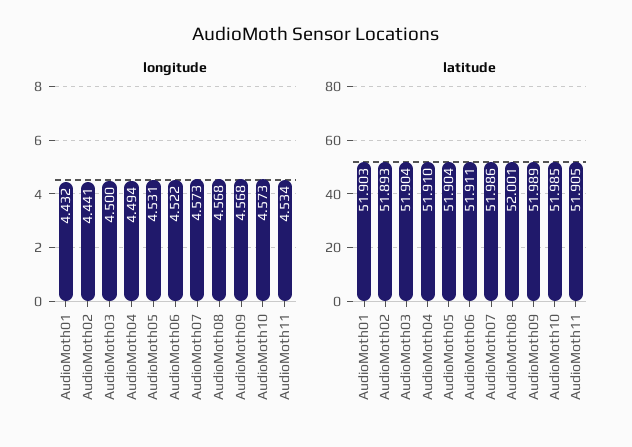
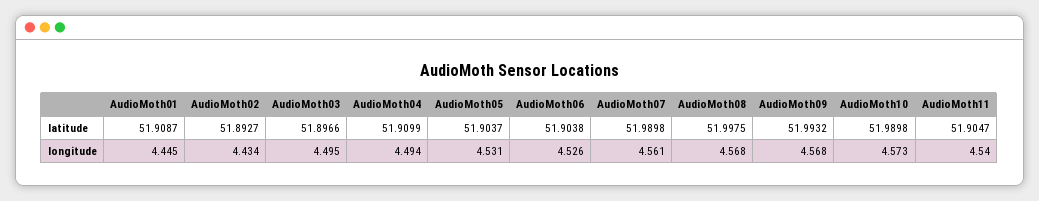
  {
    "longitude": {
-     "AudioMoth01": 4.432,
+     "AudioMoth01": 4.445,
-     "AudioMoth02": 4.441,
+     "AudioMoth02": 4.434,
-     "AudioMoth03": 4.5,
+     "AudioMoth03": 4.495,
      "AudioMoth04": 4.494,
      "AudioMoth05": 4.531,
-     "AudioMoth06": 4.522,
+     "AudioMoth06": 4.526,
-     "AudioMoth07": 4.573,
+     "AudioMoth07": 4.561,
      "AudioMoth08": 4.568,
      "AudioMoth09": 4.568,
      "AudioMoth10": 4.573,
-     "AudioMoth11": 4.534
+     "AudioMoth11": 4.54
    },
    "latitude": {
-     "AudioMoth01": 51.903,
+     "AudioMoth01": 51.9087,
      "AudioMoth02": 51.8927,
-     "AudioMoth03": 51.904,
+     "AudioMoth03": 51.8966,
      "AudioMoth04": 51.9099,
      "AudioMoth05": 51.9037,
-     "AudioMoth06": 51.911,
+     "AudioMoth06": 51.9038,
-     "AudioMoth07": 51.986,
+     "AudioMoth07": 51.9898,
-     "AudioMoth08": 52.001,
+     "AudioMoth08": 51.9975,
-     "AudioMoth09": 51.989,
+     "AudioMoth09": 51.9932,
-     "AudioMoth10": 51.985,
+     "AudioMoth10": 51.9898,
      "AudioMoth11": 51.9047
    }
  }

